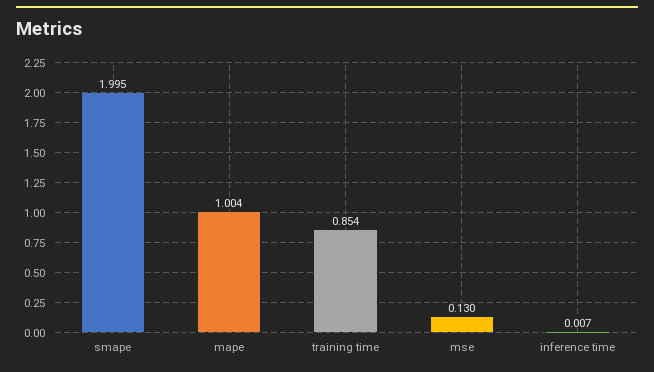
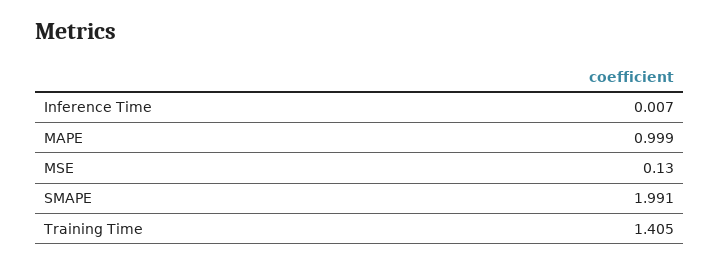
  {
-   "smape": 1.995,
+   "smape": 1.991,
-   "mape": 1.004,
+   "mape": 0.999,
-   "training time": 0.854,
+   "training time": 1.405,
    "mse": 0.13,
    "inference time": 0.007
  }

